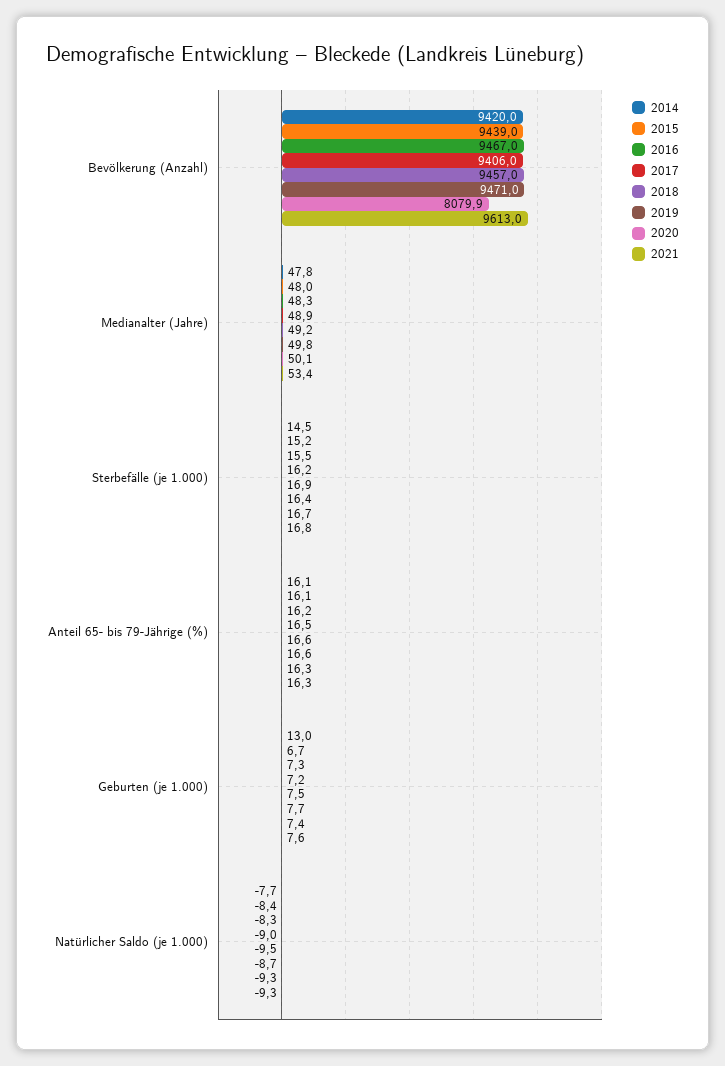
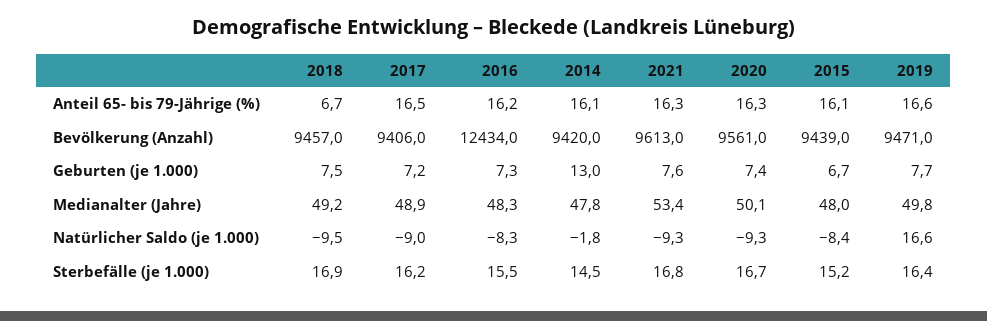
  {
    "2014": {
      "Bevölkerung (Anzahl)": 9420,
      "Medianalter (Jahre)": 47.8,
      "Sterbefälle (je 1.000)": 14.5,
      "Anteil 65- bis 79-Jährige (%)": 16.1,
      "Geburten (je 1.000)": 13,
-     "Natürlicher Saldo (je 1.000)": -7.7
+     "Natürlicher Saldo (je 1.000)": -1.8
    },
    "2015": {
      "Bevölkerung (Anzahl)": 9439,
      "Medianalter (Jahre)": 48,
      "Sterbefälle (je 1.000)": 15.2,
      "Anteil 65- bis 79-Jährige (%)": 16.1,
      "Geburten (je 1.000)": 6.7,
      "Natürlicher Saldo (je 1.000)": -8.4
    },
    "2016": {
-     "Bevölkerung (Anzahl)": 9467,
+     "Bevölkerung (Anzahl)": 12434,
      "Medianalter (Jahre)": 48.3,
      "Sterbefälle (je 1.000)": 15.5,
      "Anteil 65- bis 79-Jährige (%)": 16.2,
      "Geburten (je 1.000)": 7.3,
      "Natürlicher Saldo (je 1.000)": -8.3
    },
    "2017": {
      "Bevölkerung (Anzahl)": 9406,
      "Medianalter (Jahre)": 48.9,
      "Sterbefälle (je 1.000)": 16.2,
      "Anteil 65- bis 79-Jährige (%)": 16.5,
      "Geburten (je 1.000)": 7.2,
      "Natürlicher Saldo (je 1.000)": -9
    },
    "2018": {
      "Bevölkerung (Anzahl)": 9457,
      "Medianalter (Jahre)": 49.2,
      "Sterbefälle (je 1.000)": 16.9,
-     "Anteil 65- bis 79-Jährige (%)": 16.6,
+     "Anteil 65- bis 79-Jährige (%)": 6.7,
      "Geburten (je 1.000)": 7.5,
      "Natürlicher Saldo (je 1.000)": -9.5
    },
    "2019": {
      "Bevölkerung (Anzahl)": 9471,
      "Medianalter (Jahre)": 49.8,
      "Sterbefälle (je 1.000)": 16.4,
      "Anteil 65- bis 79-Jährige (%)": 16.6,
      "Geburten (je 1.000)": 7.7,
-     "Natürlicher Saldo (je 1.000)": -8.7
+     "Natürlicher Saldo (je 1.000)": 16.6
    },
    "2020": {
-     "Bevölkerung (Anzahl)": 8079.9,
+     "Bevölkerung (Anzahl)": 9561,
      "Medianalter (Jahre)": 50.1,
      "Sterbefälle (je 1.000)": 16.7,
      "Anteil 65- bis 79-Jährige (%)": 16.3,
      "Geburten (je 1.000)": 7.4,
      "Natürlicher Saldo (je 1.000)": -9.3
    },
    "2021": {
      "Bevölkerung (Anzahl)": 9613,
      "Medianalter (Jahre)": 53.4,
      "Sterbefälle (je 1.000)": 16.8,
      "Anteil 65- bis 79-Jährige (%)": 16.3,
      "Geburten (je 1.000)": 7.6,
      "Natürlicher Saldo (je 1.000)": -9.3
    }
  }

